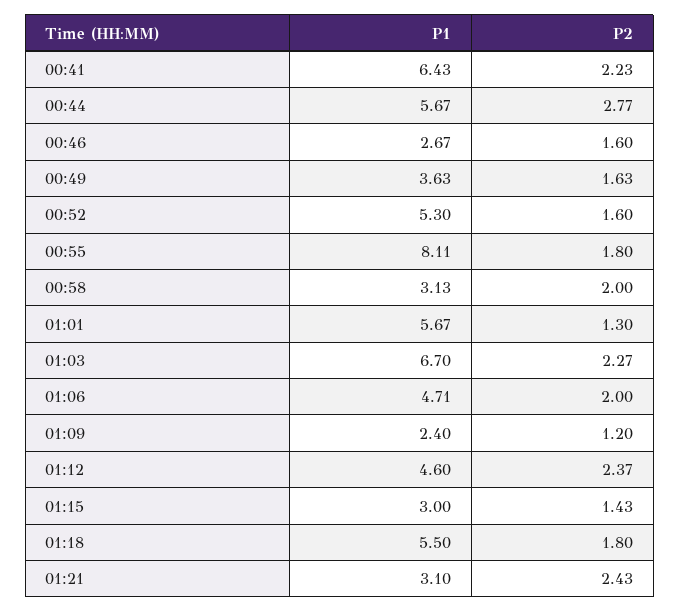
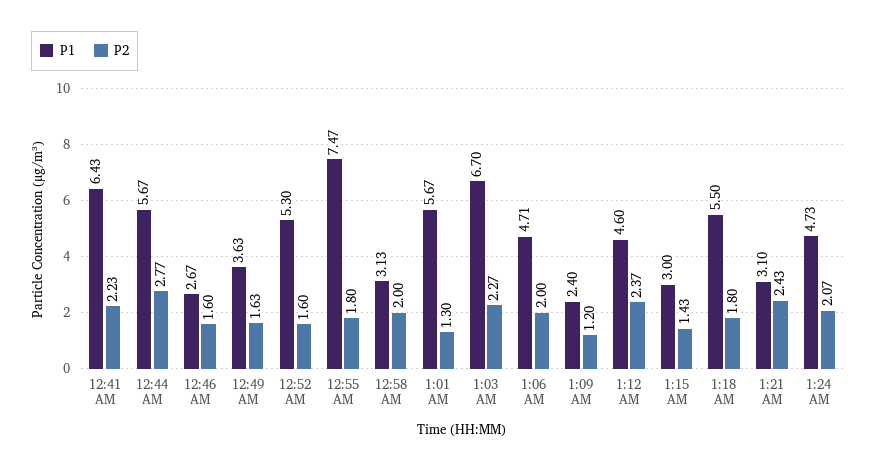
  {
    "P1": {
      "00:41": 6.43,
      "00:44": 5.67,
      "00:46": 2.67,
      "00:49": 3.63,
      "00:52": 5.3,
-     "00:55": 8.11,
+     "00:55": 7.47,
      "00:58": 3.13,
      "01:01": 5.67,
      "01:03": 6.7,
      "01:06": 4.71,
      "01:09": 2.4,
      "01:12": 4.6,
      "01:15": 3,
      "01:18": 5.5,
-     "01:21": 3.1
+     "01:21": 3.1,
+     "1:24 AM": 4.73
    },
    "P2": {
      "00:41": 2.23,
      "00:44": 2.77,
      "00:46": 1.6,
      "00:49": 1.63,
      "00:52": 1.6,
      "00:55": 1.8,
      "00:58": 2,
      "01:01": 1.3,
      "01:03": 2.27,
      "01:06": 2,
      "01:09": 1.2,
      "01:12": 2.37,
      "01:15": 1.43,
      "01:18": 1.8,
-     "01:21": 2.43
+     "01:21": 2.43,
+     "1:24 AM": 2.07
    }
  }

